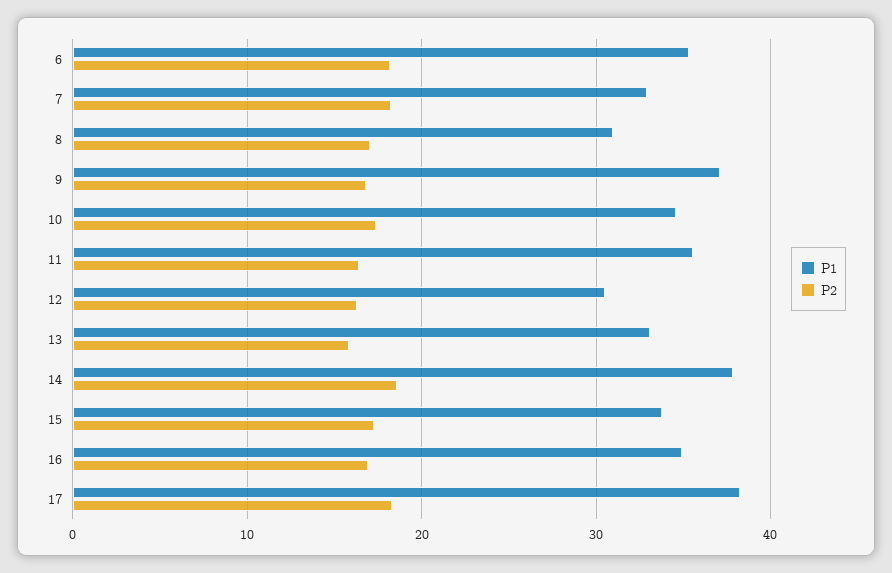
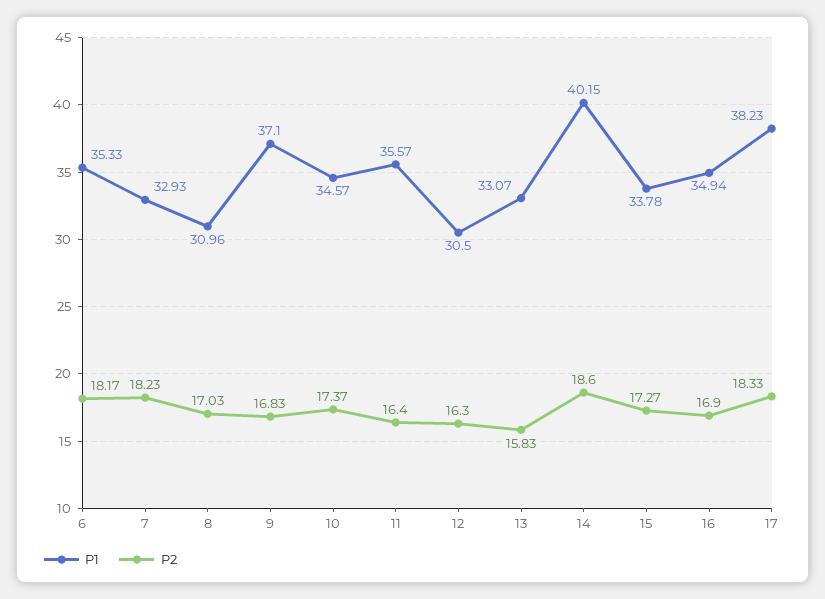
  {
    "P1": {
      "6": 35.33,
      "7": 32.93,
      "8": 30.96,
      "9": 37.1,
      "10": 34.57,
      "11": 35.57,
      "12": 30.5,
      "13": 33.07,
-     "14": 38,
+     "14": 40.15,
      "15": 33.78,
      "16": 34.94,
      "17": 38.23
    },
    "P2": {
      "6": 18.17,
      "7": 18.23,
      "8": 17.03,
      "9": 16.83,
      "10": 17.37,
      "11": 16.4,
      "12": 16.3,
      "13": 15.83,
      "14": 18.6,
      "15": 17.27,
      "16": 16.9,
      "17": 18.33
    }
  }

